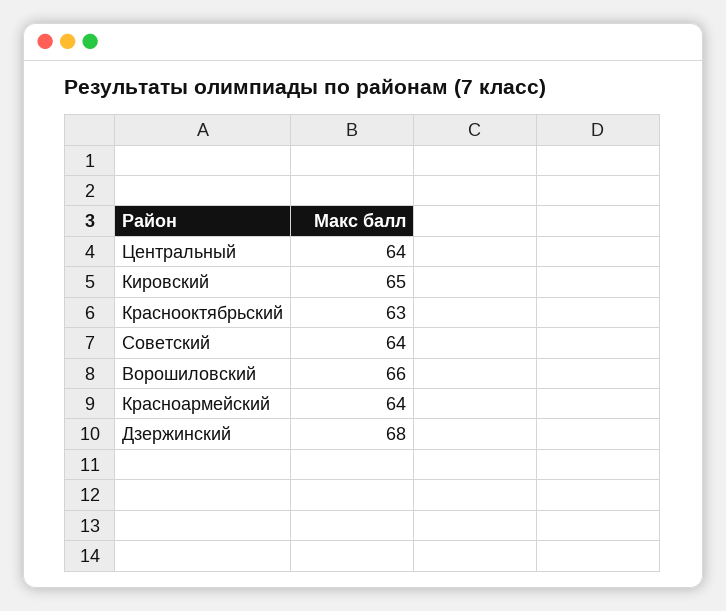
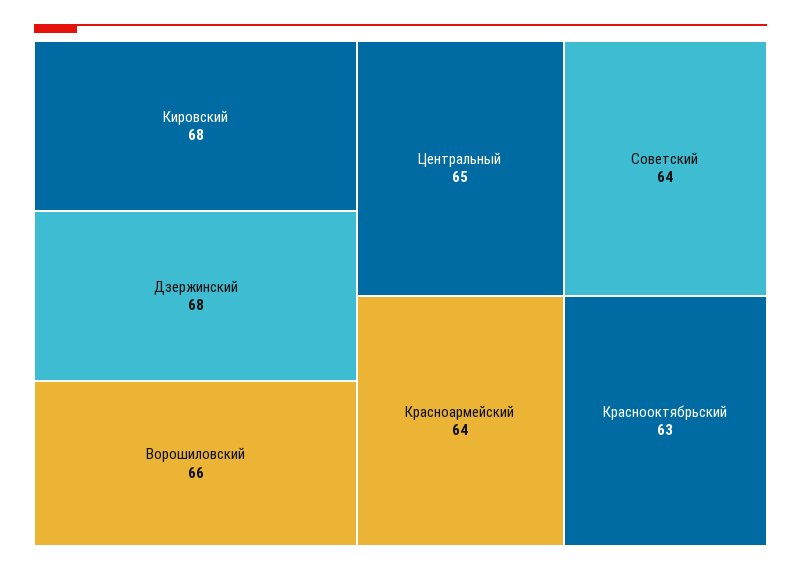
  {
-   "Центральный": 64,
+   "Центральный": 65,
-   "Кировский": 65,
+   "Кировский": 68,
    "Краснооктябрьский": 63,
    "Советский": 64,
    "Ворошиловский": 66,
    "Красноармейский": 64,
    "Дзержинский": 68
  }

